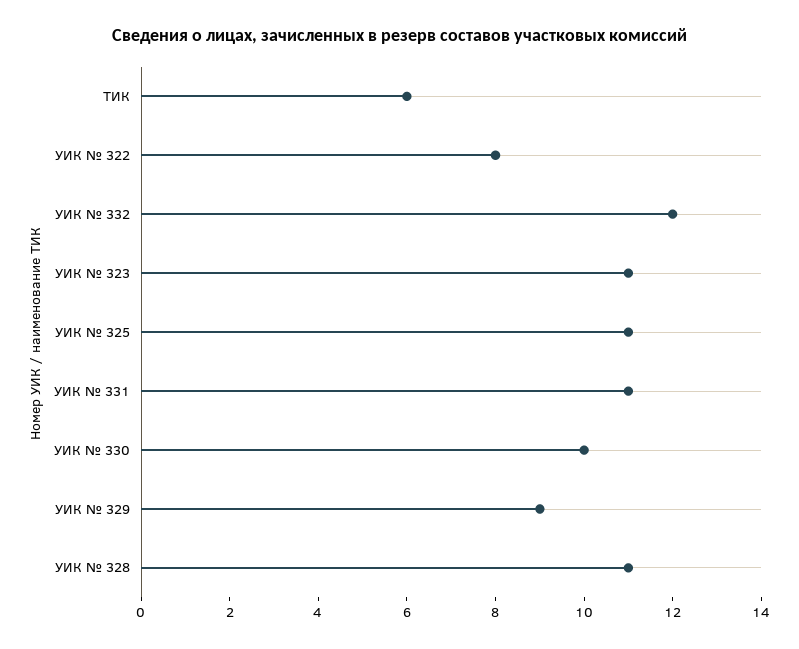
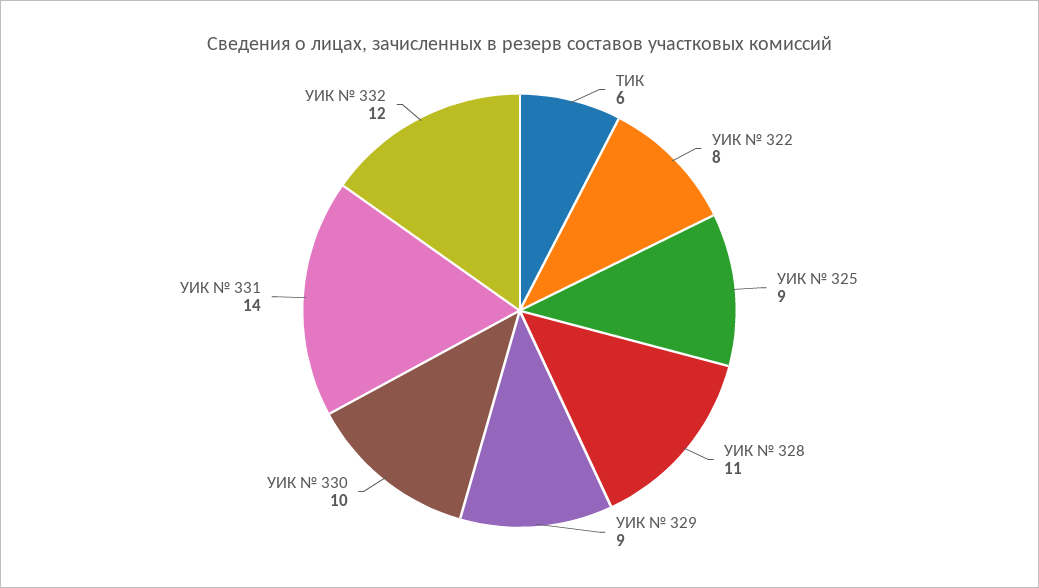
  {
    "ТИК": 6,
    "УИК № 322": 8,
    "УИК № 332": 12,
-   "УИК № 323": 11,
-   "УИК № 325": 11,
+   "УИК № 325": 9,
-   "УИК № 331": 11,
+   "УИК № 331": 14,
    "УИК № 330": 10,
    "УИК № 329": 9,
    "УИК № 328": 11
  }

